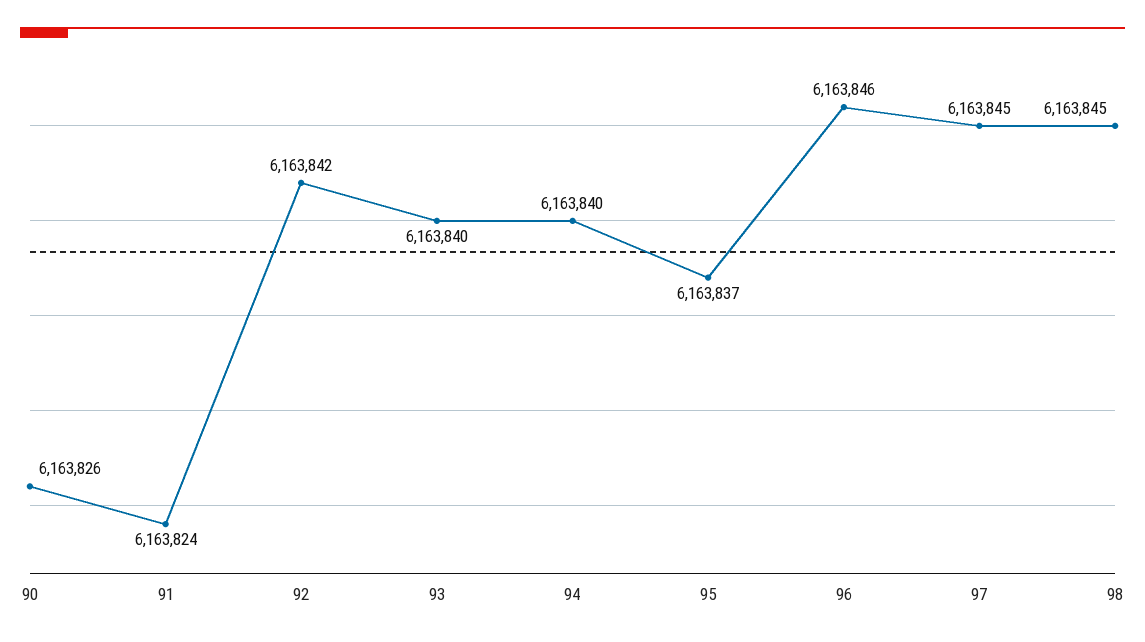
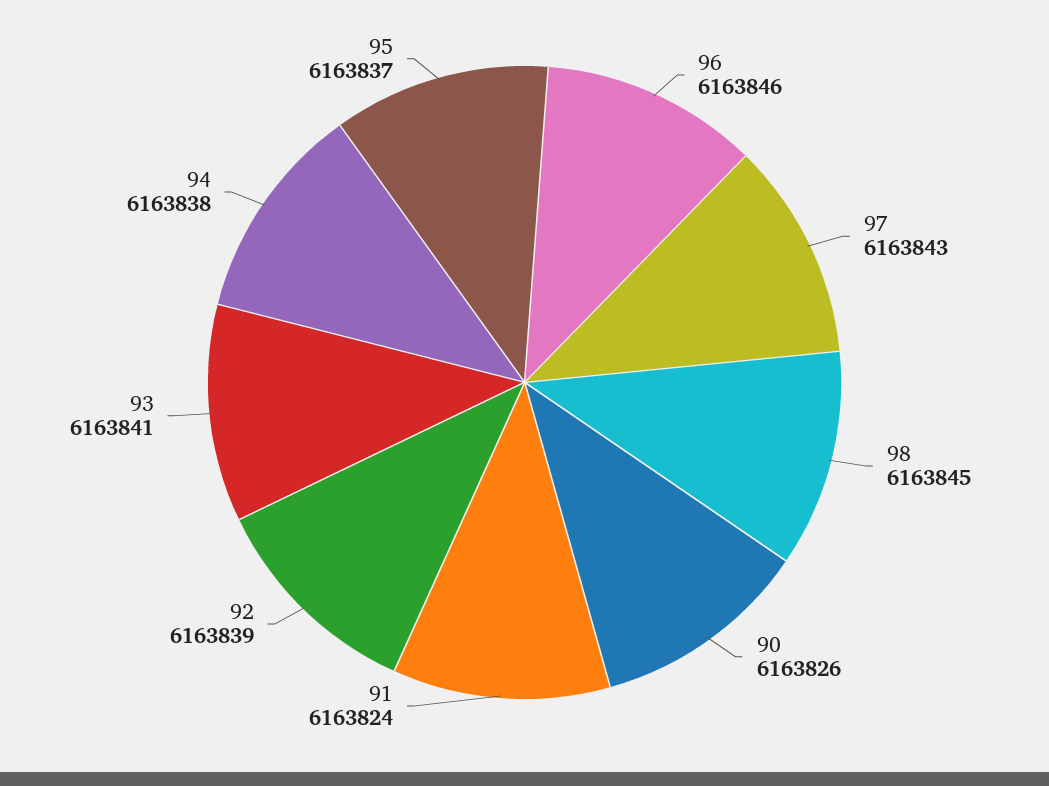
  {
    "90": 6163826,
    "91": 6163824,
-   "92": 6163842,
+   "92": 6163839,
-   "93": 6163840,
+   "93": 6163841,
-   "94": 6163840,
+   "94": 6163838,
    "95": 6163837,
    "96": 6163846,
-   "97": 6163845,
+   "97": 6163843,
    "98": 6163845
  }

